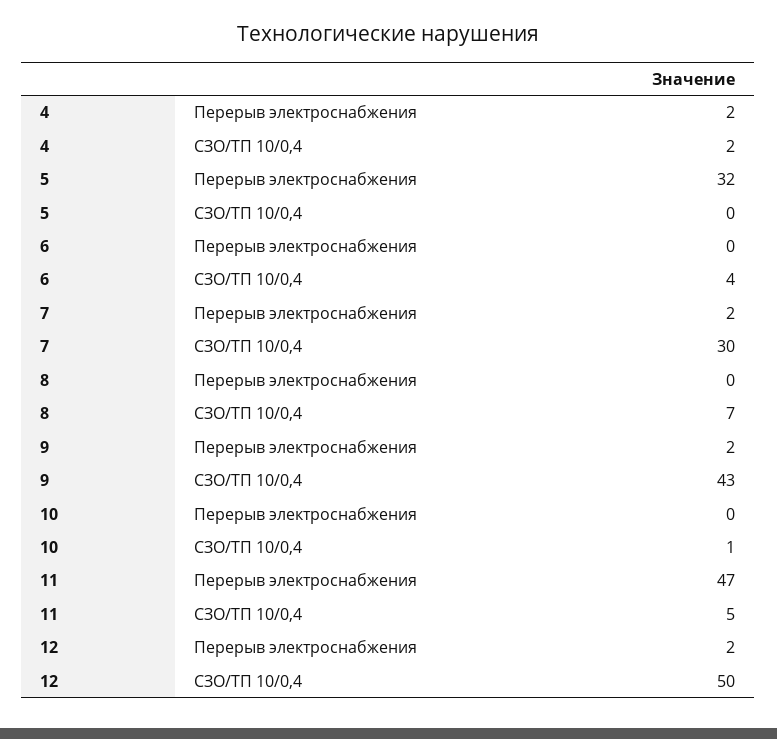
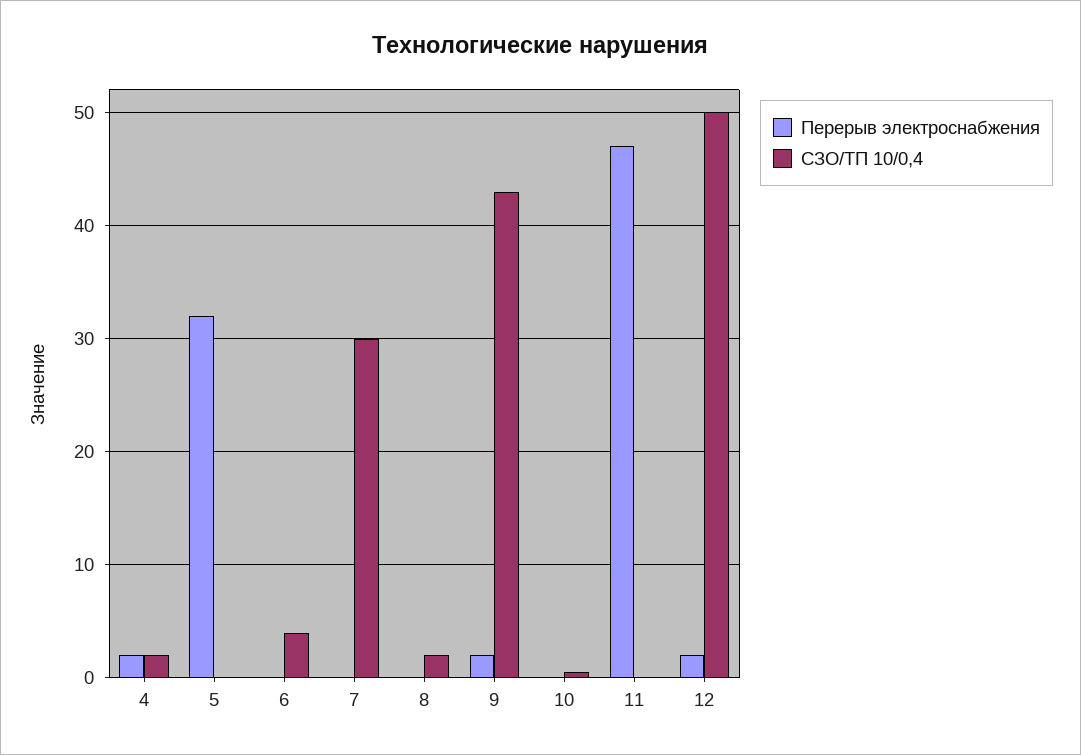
  {
    "Перерыв электроснабжения": {
      "4": 2,
      "5": 32,
      "6": 0,
-     "7": 2,
+     "7": 0,
      "8": 0,
      "9": 2,
      "10": 0,
      "11": 47,
      "12": 2
    },
    "СЗО/ТП 10/0,4": {
      "4": 2,
      "5": 0,
      "6": 4,
      "7": 30,
-     "8": 7,
+     "8": 2,
      "9": 43,
      "10": 1,
-     "11": 5,
+     "11": 0,
      "12": 50
    }
  }

